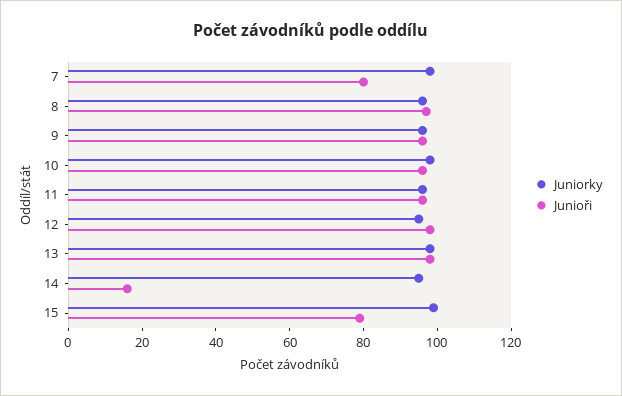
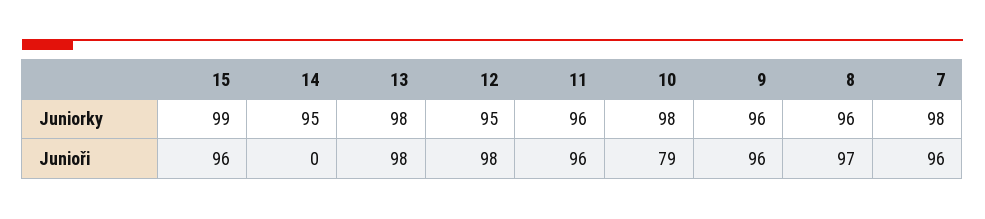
  {
    "Juniorky": {
      "7": 98,
      "8": 96,
      "9": 96,
      "10": 98,
      "11": 96,
      "12": 95,
      "13": 98,
      "14": 95,
      "15": 99
    },
    "Junioři": {
-     "7": 80,
+     "7": 96,
      "8": 97,
      "9": 96,
-     "10": 95,
+     "10": 79,
      "11": 96,
      "12": 98,
      "13": 98,
-     "14": 15,
+     "14": 0,
-     "15": 80
+     "15": 96
    }
  }

